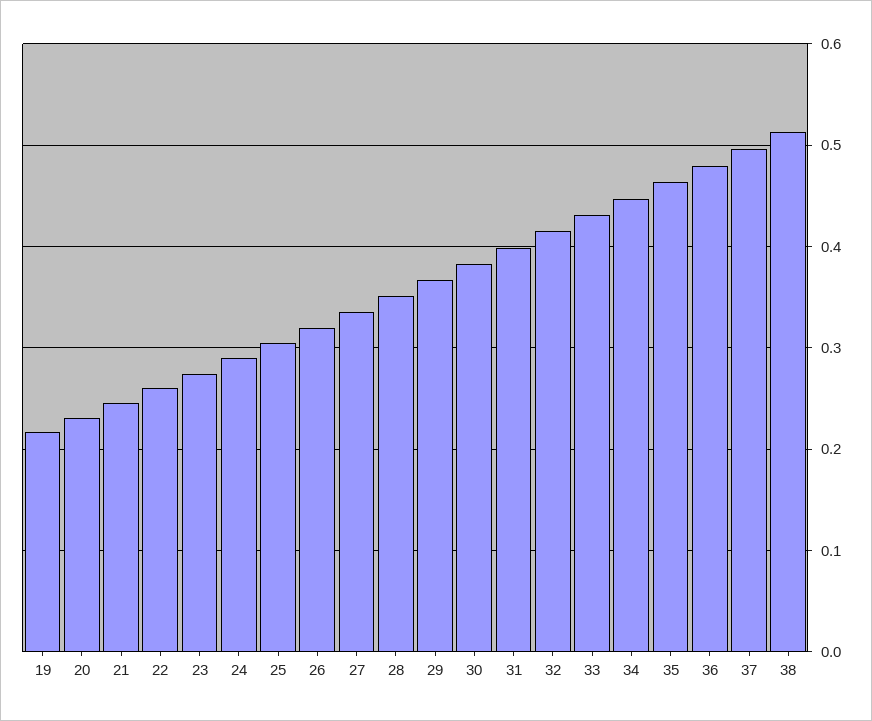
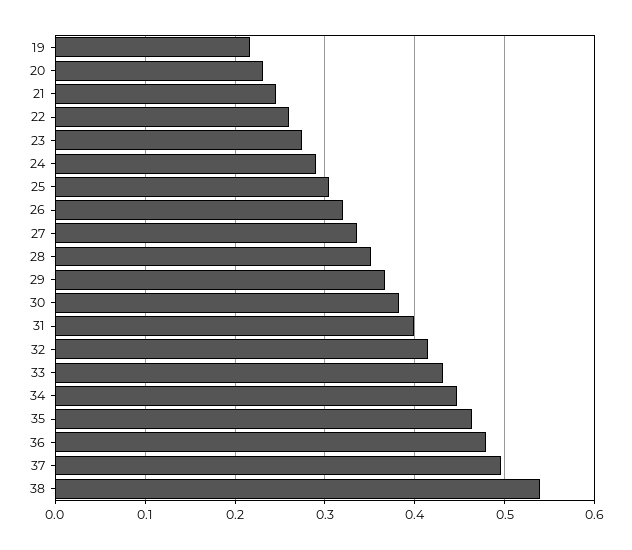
  {
    "19": 0.22,
    "20": 0.23,
    "21": 0.25,
    "22": 0.26,
    "23": 0.27,
    "24": 0.29,
    "25": 0.31,
    "26": 0.32,
    "27": 0.34,
    "28": 0.35,
    "29": 0.37,
    "30": 0.38,
    "31": 0.4,
    "32": 0.41,
    "33": 0.43,
    "34": 0.45,
    "35": 0.46,
    "36": 0.48,
    "37": 0.5,
-   "38": 0.51
+   "38": 0.54
  }

